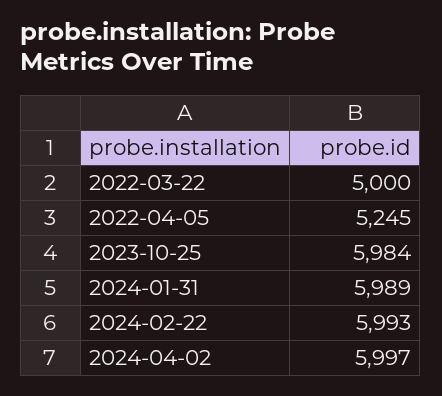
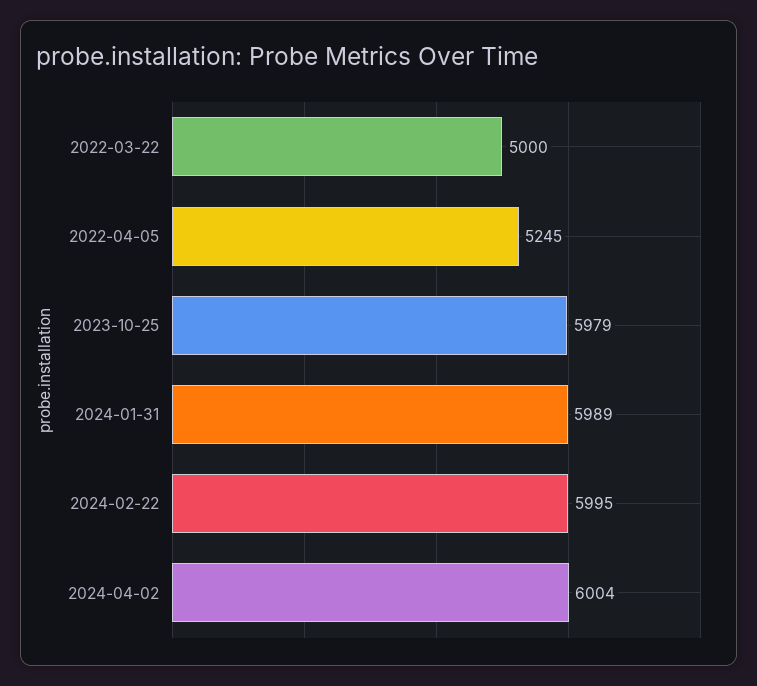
  {
    "2022-03-22": 5000,
    "2022-04-05": 5245,
-   "2023-10-25": 5984,
+   "2023-10-25": 5979,
    "2024-01-31": 5989,
-   "2024-02-22": 5993,
+   "2024-02-22": 5995,
-   "2024-04-02": 5997
+   "2024-04-02": 6004
  }

